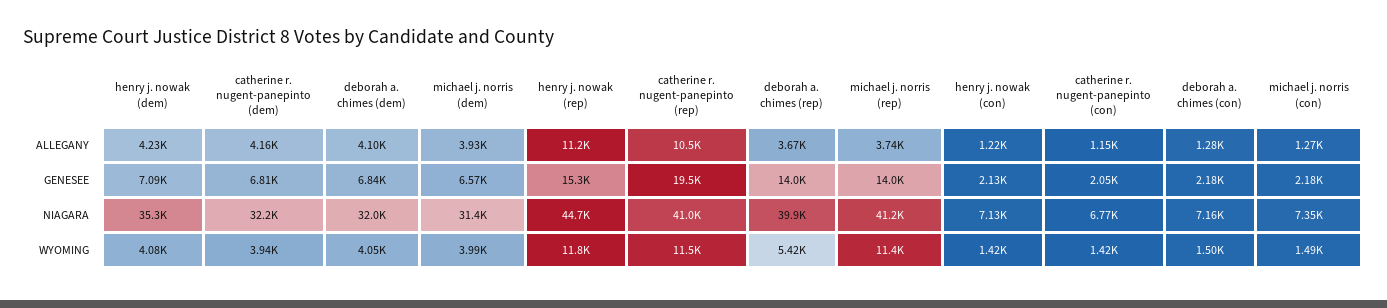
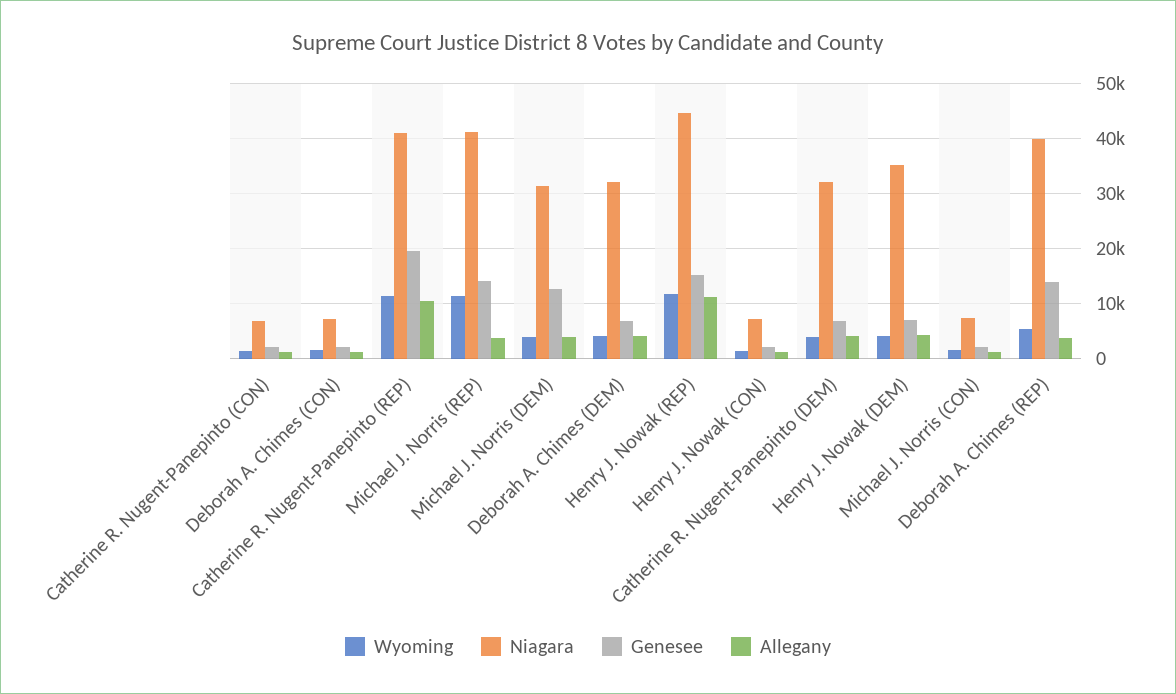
  {
    "ALLEGANY": {
      "henry j. nowak (dem)": 4230,
      "catherine r. nugent-panepinto (dem)": 4160,
      "deborah a. chimes (dem)": 4100,
      "michael j. norris (dem)": 3930,
      "henry j. nowak (rep)": 11200,
      "catherine r. nugent-panepinto (rep)": 10500,
      "deborah a. chimes (rep)": 3670,
      "michael j. norris (rep)": 3740,
      "henry j. nowak (con)": 1220,
      "catherine r. nugent-panepinto (con)": 1150,
      "deborah a. chimes (con)": 1280,
      "michael j. norris (con)": 1270
    },
    "GENESEE": {
      "henry j. nowak (dem)": 7090,
      "catherine r. nugent-panepinto (dem)": 6810,
      "deborah a. chimes (dem)": 6840,
-     "michael j. norris (dem)": 6570,
+     "michael j. norris (dem)": 12000,
      "henry j. nowak (rep)": 15300,
      "catherine r. nugent-panepinto (rep)": 19500,
      "deborah a. chimes (rep)": 14000,
      "michael j. norris (rep)": 14000,
      "henry j. nowak (con)": 2130,
      "catherine r. nugent-panepinto (con)": 2050,
      "deborah a. chimes (con)": 2180,
      "michael j. norris (con)": 2180
    },
    "NIAGARA": {
      "henry j. nowak (dem)": 35300,
      "catherine r. nugent-panepinto (dem)": 32200,
      "deborah a. chimes (dem)": 32000,
      "michael j. norris (dem)": 31400,
      "henry j. nowak (rep)": 44700,
      "catherine r. nugent-panepinto (rep)": 41000,
      "deborah a. chimes (rep)": 39900,
      "michael j. norris (rep)": 41200,
      "henry j. nowak (con)": 7130,
      "catherine r. nugent-panepinto (con)": 6770,
      "deborah a. chimes (con)": 7160,
      "michael j. norris (con)": 7350
    },
    "WYOMING": {
      "henry j. nowak (dem)": 4080,
      "catherine r. nugent-panepinto (dem)": 3940,
      "deborah a. chimes (dem)": 4050,
      "michael j. norris (dem)": 3990,
      "henry j. nowak (rep)": 11800,
      "catherine r. nugent-panepinto (rep)": 11500,
      "deborah a. chimes (rep)": 5420,
      "michael j. norris (rep)": 11400,
      "henry j. nowak (con)": 1420,
      "catherine r. nugent-panepinto (con)": 1420,
      "deborah a. chimes (con)": 1500,
      "michael j. norris (con)": 1490
    }
  }

